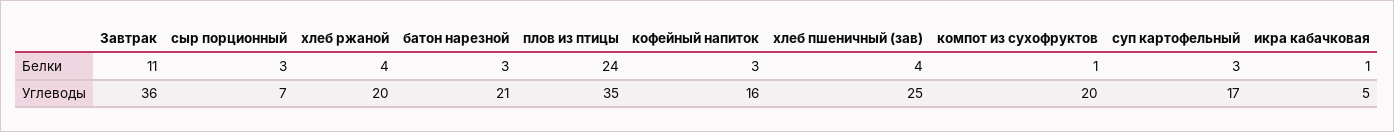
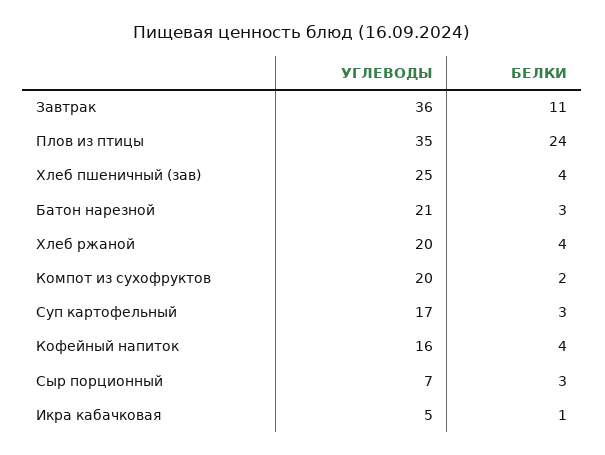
  {
    "Завтрак": {
      "Белки": 11,
      "Углеводы": 36
    },
    "сыр порционный": {
      "Белки": 3,
      "Углеводы": 7
    },
    "хлеб ржаной": {
      "Белки": 4,
      "Углеводы": 20
    },
    "батон нарезной": {
      "Белки": 3,
      "Углеводы": 21
    },
    "плов из птицы": {
      "Белки": 24,
      "Углеводы": 35
    },
    "кофейный напиток": {
-     "Белки": 3,
+     "Белки": 4,
      "Углеводы": 16
    },
    "хлеб пшеничный (зав)": {
      "Белки": 4,
      "Углеводы": 25
    },
    "компот из сухофруктов": {
-     "Белки": 1,
+     "Белки": 2,
      "Углеводы": 20
    },
    "суп картофельный": {
      "Белки": 3,
      "Углеводы": 17
    },
    "икра кабачковая": {
      "Белки": 1,
      "Углеводы": 5
    }
  }

